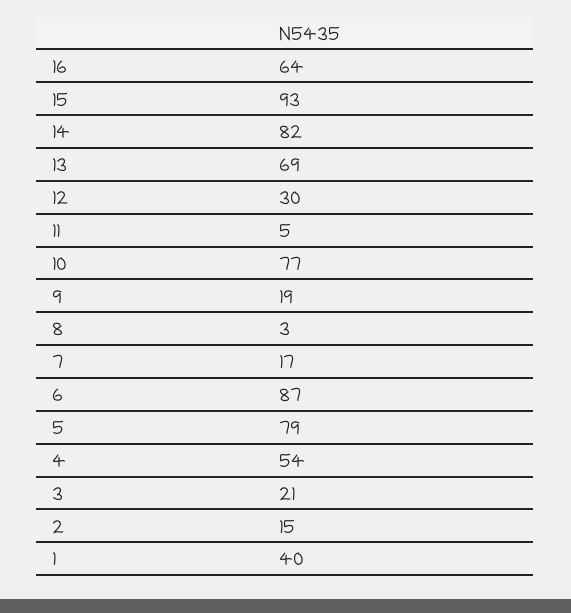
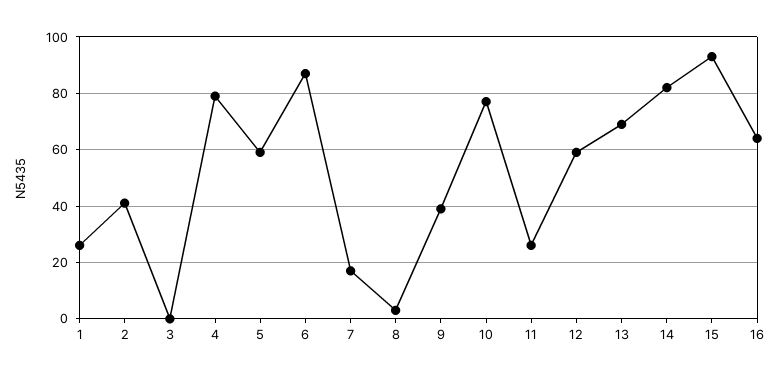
  {
    "16": 64,
    "15": 93,
    "14": 82,
    "13": 69,
-   "12": 30,
+   "12": 60,
-   "11": 5,
+   "11": 25,
    "10": 77,
-   "9": 19,
+   "9": 40,
    "8": 3,
    "7": 17,
    "6": 87,
-   "5": 79,
+   "5": 60,
-   "4": 54,
+   "4": 80,
-   "3": 21,
+   "3": 0,
-   "2": 15,
+   "2": 40,
-   "1": 40
+   "1": 25
  }

